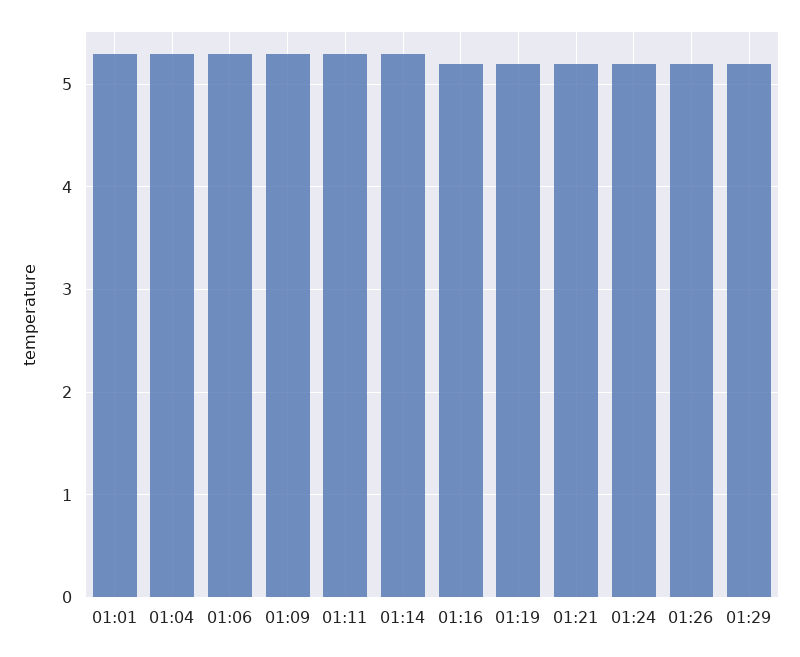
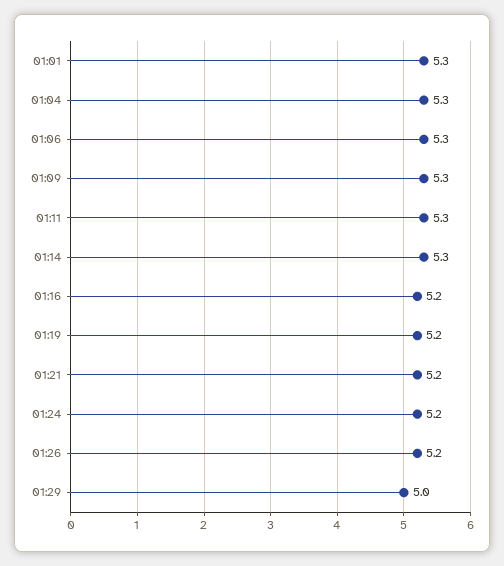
  {
    "01:01": 5.3,
    "01:04": 5.3,
    "01:06": 5.3,
    "01:09": 5.3,
    "01:11": 5.3,
    "01:14": 5.3,
    "01:16": 5.2,
    "01:19": 5.2,
    "01:21": 5.2,
    "01:24": 5.2,
    "01:26": 5.2,
-   "01:29": 5.2
+   "01:29": 5
  }

